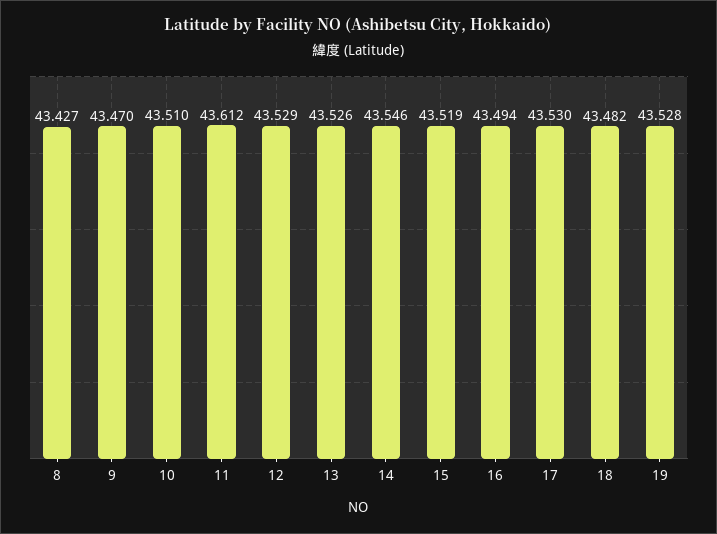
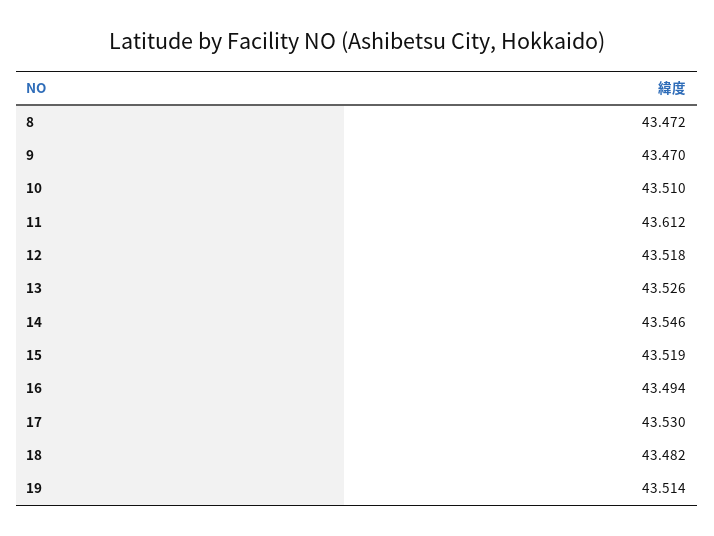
  {
-   "8": 43.427,
+   "8": 43.472,
    "9": 43.47,
    "10": 43.51,
    "11": 43.612,
-   "12": 43.529,
+   "12": 43.518,
    "13": 43.526,
    "14": 43.546,
    "15": 43.519,
    "16": 43.494,
    "17": 43.53,
    "18": 43.482,
-   "19": 43.528
+   "19": 43.514
  }

